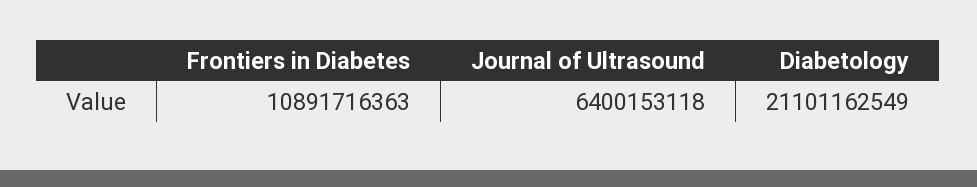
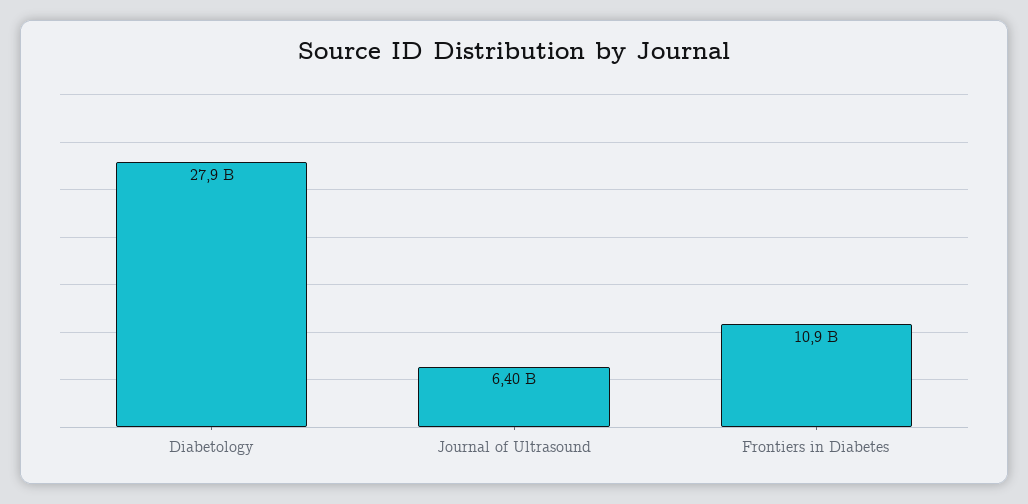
  {
    "Frontiers in Diabetes": 10891716363,
    "Journal of Ultrasound": 6400153118,
-   "Diabetology": 21101162549
+   "Diabetology": 27900000000
  }

